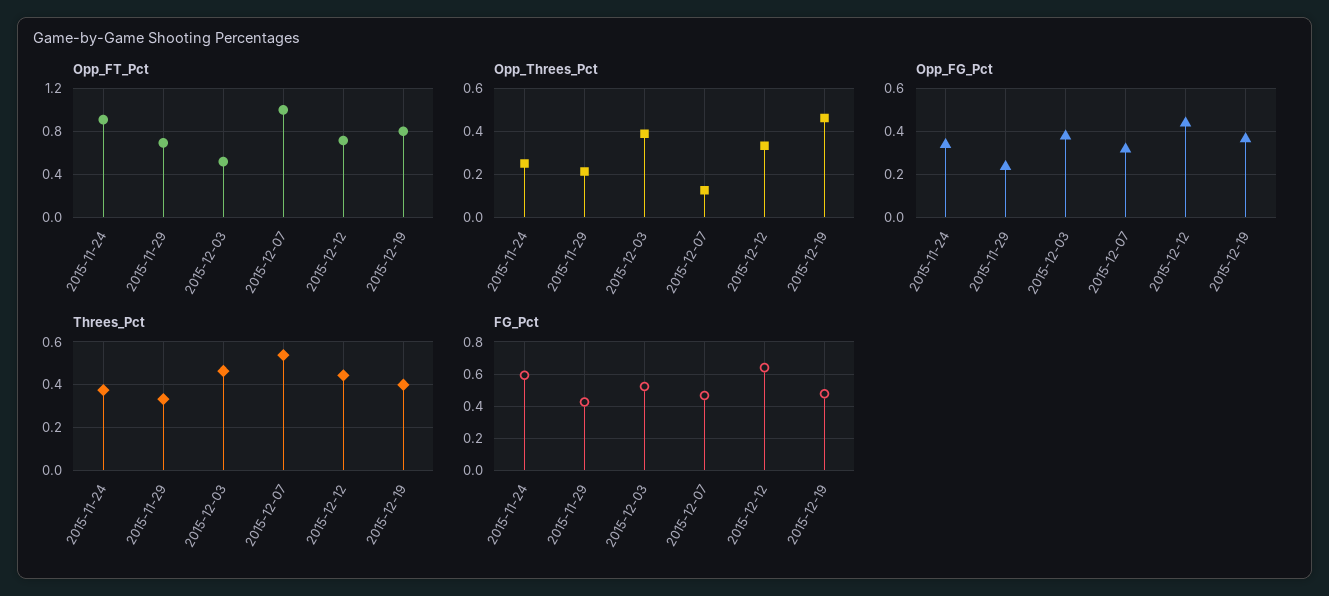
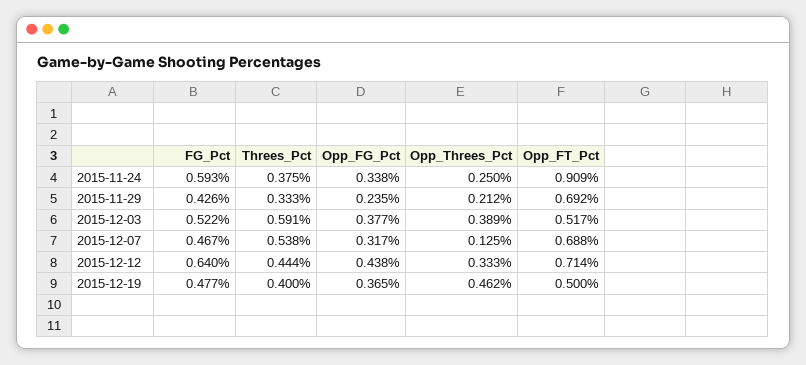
  {
    "Opp_FT_Pct": {
      "2015-11-24": 0.909,
      "2015-11-29": 0.692,
      "2015-12-03": 0.517,
-     "2015-12-07": 1,
+     "2015-12-07": 0.688,
      "2015-12-12": 0.714,
-     "2015-12-19": 0.8
+     "2015-12-19": 0.5
    },
    "Opp_Threes_Pct": {
      "2015-11-24": 0.25,
      "2015-11-29": 0.212,
      "2015-12-03": 0.389,
      "2015-12-07": 0.125,
      "2015-12-12": 0.333,
      "2015-12-19": 0.462
    },
    "Opp_FG_Pct": {
      "2015-11-24": 0.338,
      "2015-11-29": 0.235,
      "2015-12-03": 0.377,
      "2015-12-07": 0.317,
      "2015-12-12": 0.438,
      "2015-12-19": 0.365
    },
    "Threes_Pct": {
      "2015-11-24": 0.375,
      "2015-11-29": 0.333,
-     "2015-12-03": 0.45,
+     "2015-12-03": 0.591,
      "2015-12-07": 0.538,
      "2015-12-12": 0.444,
      "2015-12-19": 0.4
    },
    "FG_Pct": {
      "2015-11-24": 0.593,
      "2015-11-29": 0.426,
      "2015-12-03": 0.522,
      "2015-12-07": 0.467,
      "2015-12-12": 0.64,
      "2015-12-19": 0.477
    }
  }

